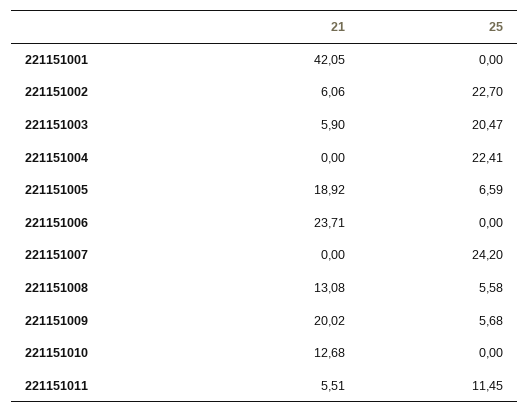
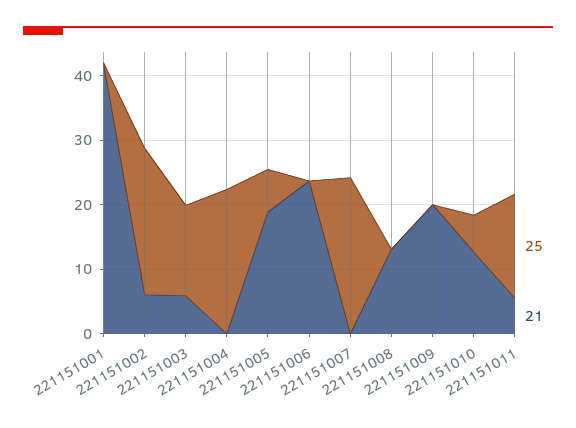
  {
    "21": {
      "221151001": 42.05,
      "221151002": 6.06,
      "221151003": 5.9,
      "221151004": 0,
      "221151005": 18.92,
      "221151006": 23.71,
      "221151007": 0,
      "221151008": 13.08,
      "221151009": 20.02,
      "221151010": 12.68,
      "221151011": 5.51
    },
    "25": {
      "221151001": 0,
      "221151002": 22.7,
-     "221151003": 20.47,
+     "221151003": 14,
      "221151004": 22.41,
      "221151005": 6.59,
      "221151006": 0,
      "221151007": 24.2,
-     "221151008": 5.58,
+     "221151008": 0,
-     "221151009": 5.68,
+     "221151009": 0,
-     "221151010": 0,
+     "221151010": 6,
-     "221151011": 11.45
+     "221151011": 16
    }
  }

